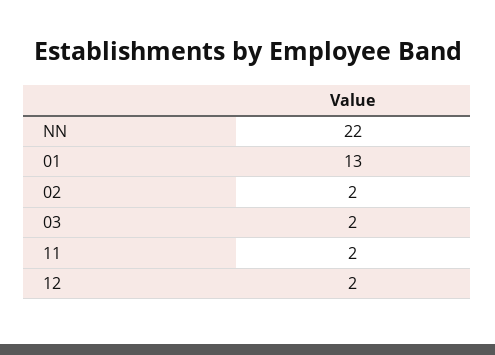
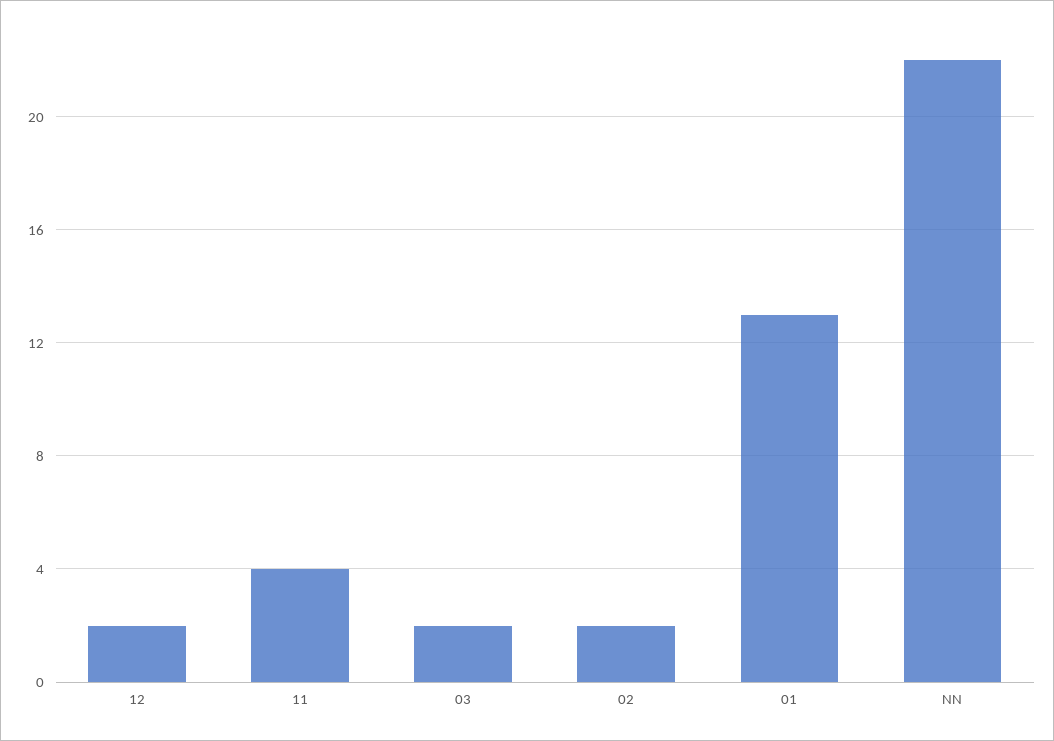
  {
    "NN": 22,
    "01": 13,
    "02": 2,
    "03": 2,
-   "11": 2,
+   "11": 4,
    "12": 2
  }

